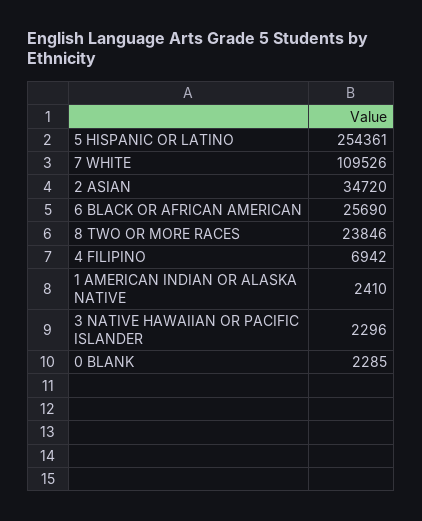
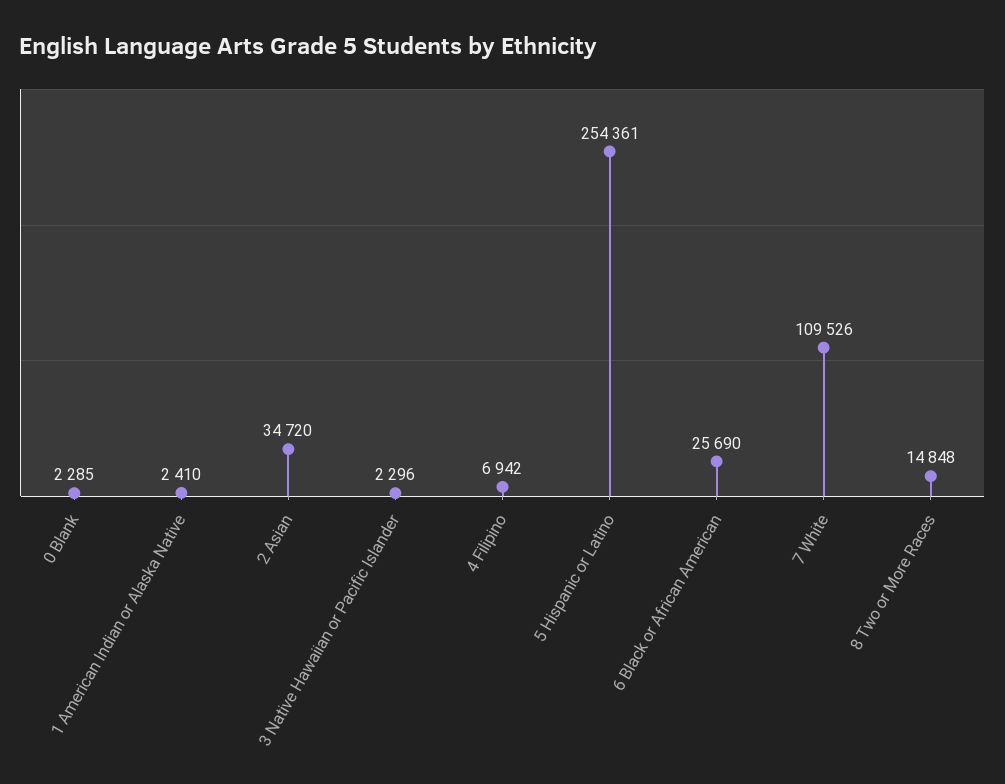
  {
    "5 HISPANIC OR LATINO": 254361,
    "7 WHITE": 109526,
    "2 ASIAN": 34720,
    "6 BLACK OR AFRICAN AMERICAN": 25690,
-   "8 TWO OR MORE RACES": 23846,
+   "8 TWO OR MORE RACES": 14848,
    "4 FILIPINO": 6942,
    "1 AMERICAN INDIAN OR ALASKA NATIVE": 2410,
    "3 NATIVE HAWAIIAN OR PACIFIC ISLANDER": 2296,
    "0 BLANK": 2285
  }

